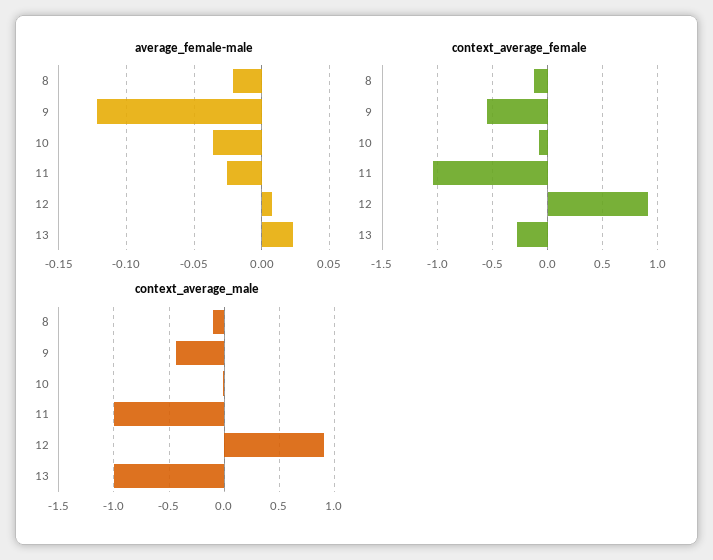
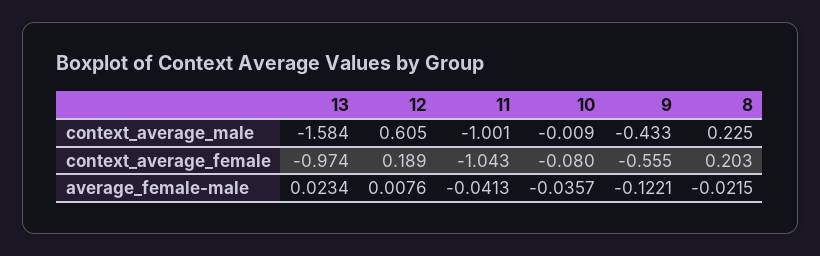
  {
    "average_female-male": {
      "8": -0.0215,
      "9": -0.1221,
      "10": -0.0357,
-     "11": -0.025,
+     "11": -0.0413,
      "12": 0.0076,
      "13": 0.0234
    },
    "context_average_female": {
-     "8": -0.1,
+     "8": 0.203,
      "9": -0.555,
      "10": -0.08,
      "11": -1.043,
-     "12": 0.9,
+     "12": 0.189,
-     "13": -0.3
+     "13": -0.974
    },
    "context_average_male": {
-     "8": -0.1,
+     "8": 0.225,
      "9": -0.433,
      "10": -0.009,
      "11": -1.001,
-     "12": 0.9,
+     "12": 0.605,
-     "13": -1
+     "13": -1.584
    }
  }

